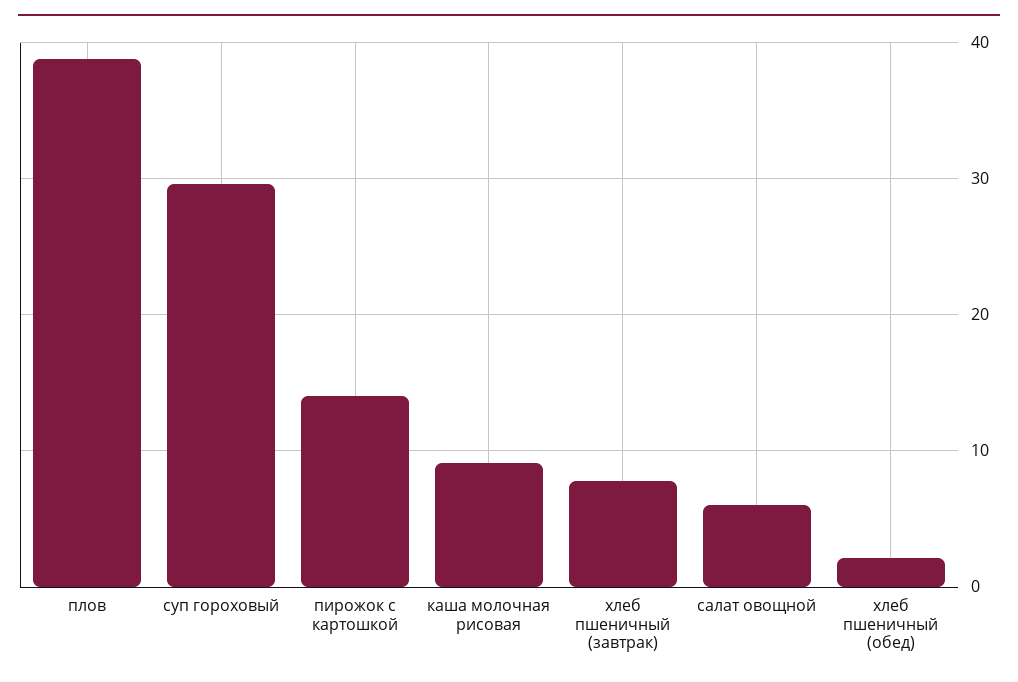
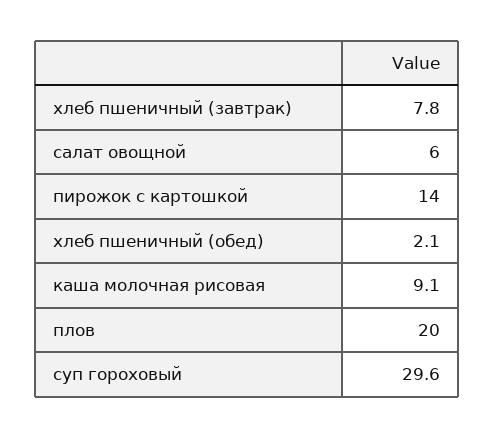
  {
-   "плов": 39,
+   "плов": 20,
    "суп гороховый": 29.6,
    "пирожок с картошкой": 14,
    "каша молочная рисовая": 9.1,
    "хлеб пшеничный (завтрак)": 7.8,
    "салат овощной": 6,
    "хлеб пшеничный (обед)": 2.1
  }

